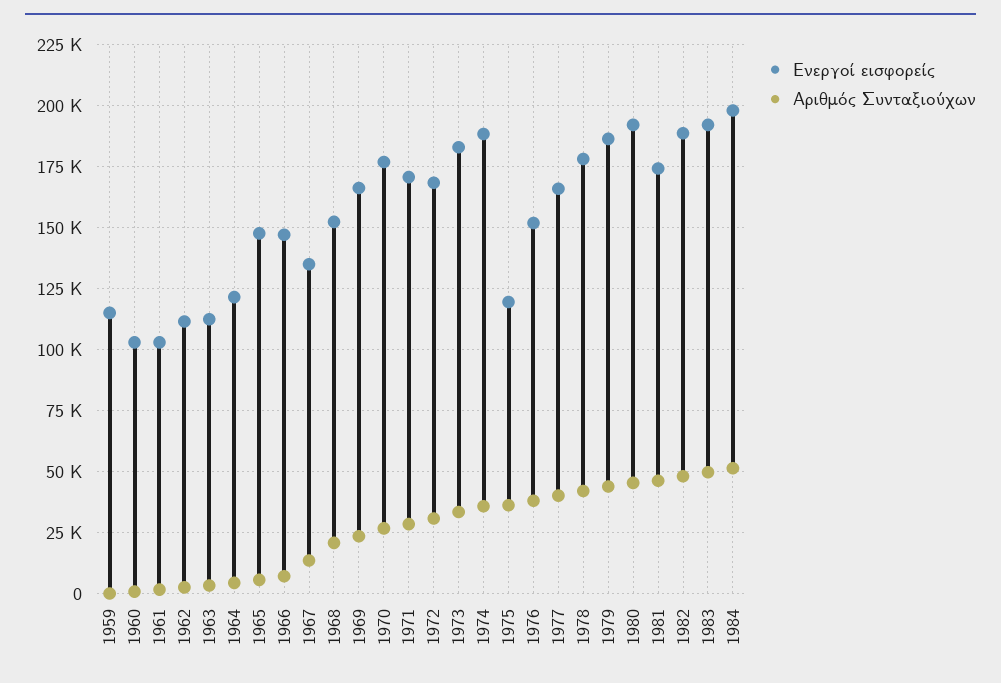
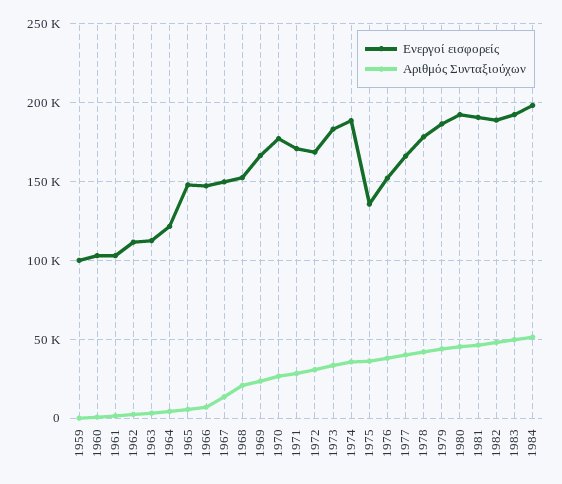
  {
    "Ενεργοί εισφορείς": {
-     "1959": 115000,
+     "1959": 100000,
      "1960": 102500,
      "1961": 102500,
      "1962": 112500,
      "1963": 112500,
      "1964": 122500,
      "1965": 147500,
      "1966": 147500,
-     "1967": 135000,
+     "1967": 150000,
      "1968": 152500,
      "1969": 167500,
      "1970": 177500,
      "1971": 170000,
      "1972": 167500,
      "1973": 182500,
      "1974": 187500,
-     "1975": 120000,
+     "1975": 135000,
      "1976": 152500,
      "1977": 165000,
      "1978": 177500,
      "1979": 187500,
      "1980": 192500,
-     "1981": 175000,
+     "1981": 190000,
      "1982": 190000,
      "1983": 192500,
      "1984": 197500
    },
    "Αριθμός Συνταξιούχων": {
      "1959": 0,
      "1960": 0,
      "1961": 2500,
      "1962": 2500,
      "1963": 2500,
      "1964": 5000,
      "1965": 5000,
      "1966": 7500,
      "1967": 12500,
      "1968": 20000,
      "1969": 22500,
      "1970": 27500,
      "1971": 27500,
      "1972": 30000,
      "1973": 32500,
      "1974": 35000,
      "1975": 35000,
      "1976": 37500,
      "1977": 40000,
      "1978": 42500,
      "1979": 45000,
      "1980": 45000,
      "1981": 47500,
      "1982": 47500,
      "1983": 50000,
      "1984": 52500
    }
  }

